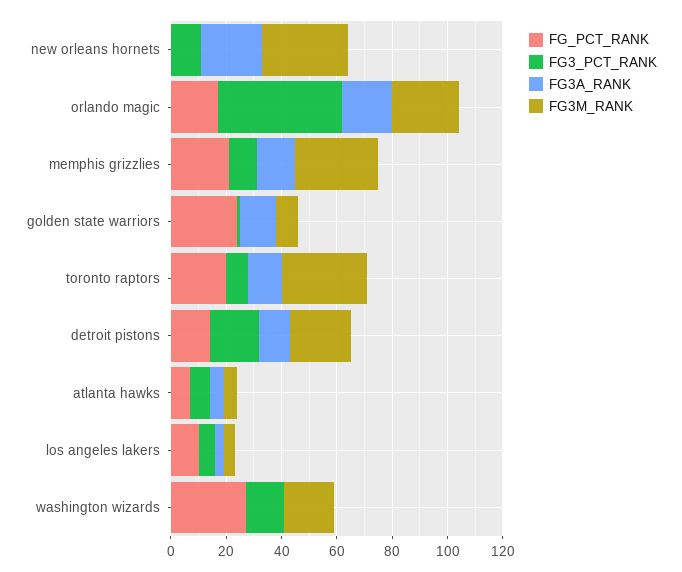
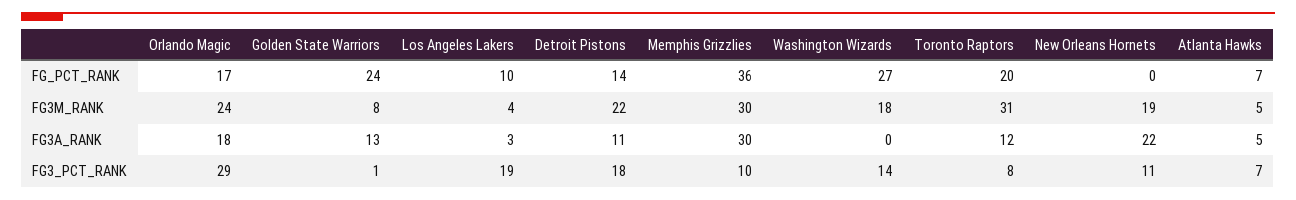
  {
    "FG_PCT_RANK": {
      "new orleans hornets": 0,
      "orlando magic": 17,
-     "memphis grizzlies": 20,
+     "memphis grizzlies": 36,
      "golden state warriors": 24,
      "toronto raptors": 20,
      "detroit pistons": 14,
      "atlanta hawks": 7,
      "los angeles lakers": 10,
      "washington wizards": 27
    },
    "FG3_PCT_RANK": {
      "new orleans hornets": 11,
-     "orlando magic": 45,
+     "orlando magic": 29,
      "memphis grizzlies": 10,
      "golden state warriors": 1,
      "toronto raptors": 8,
      "detroit pistons": 18,
      "atlanta hawks": 7,
-     "los angeles lakers": 5,
+     "los angeles lakers": 19,
      "washington wizards": 14
    },
    "FG3A_RANK": {
      "new orleans hornets": 22,
      "orlando magic": 18,
-     "memphis grizzlies": 15,
+     "memphis grizzlies": 30,
      "golden state warriors": 13,
      "toronto raptors": 12,
      "detroit pistons": 11,
      "atlanta hawks": 5,
      "los angeles lakers": 3,
      "washington wizards": 0
    },
    "FG3M_RANK": {
-     "new orleans hornets": 30,
+     "new orleans hornets": 19,
      "orlando magic": 24,
      "memphis grizzlies": 30,
      "golden state warriors": 8,
      "toronto raptors": 31,
      "detroit pistons": 22,
      "atlanta hawks": 5,
      "los angeles lakers": 4,
      "washington wizards": 18
    }
  }

